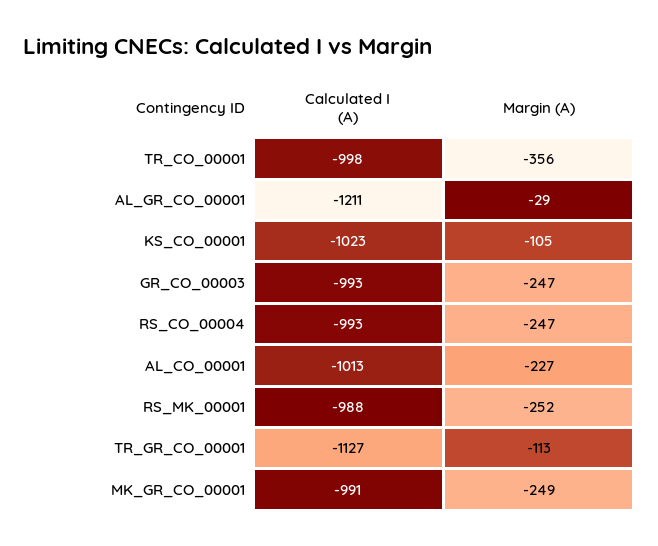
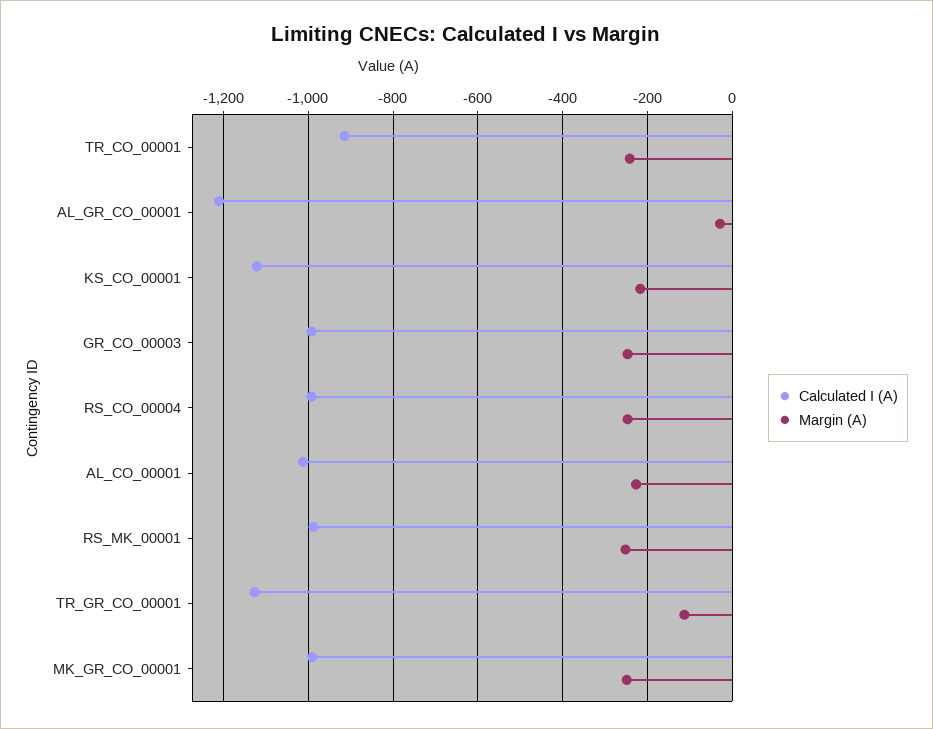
  {
    "Calculated I (A)": {
-     "TR_CO_00001": -998,
+     "TR_CO_00001": -920,
      "AL_GR_CO_00001": -1211,
-     "KS_CO_00001": -1023,
+     "KS_CO_00001": -1120,
      "GR_CO_00003": -993,
      "RS_CO_00004": -993,
      "AL_CO_00001": -1013,
      "RS_MK_00001": -988,
      "TR_GR_CO_00001": -1127,
      "MK_GR_CO_00001": -991
    },
    "Margin (A)": {
-     "TR_CO_00001": -356,
+     "TR_CO_00001": -240,
      "AL_GR_CO_00001": -29,
-     "KS_CO_00001": -105,
+     "KS_CO_00001": -220,
      "GR_CO_00003": -247,
      "RS_CO_00004": -247,
      "AL_CO_00001": -227,
      "RS_MK_00001": -252,
      "TR_GR_CO_00001": -113,
      "MK_GR_CO_00001": -249
    }
  }

